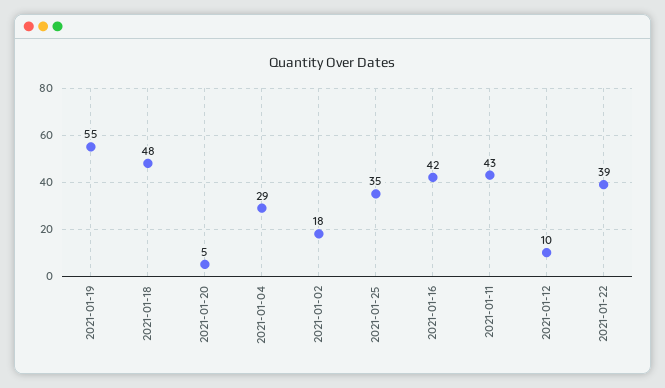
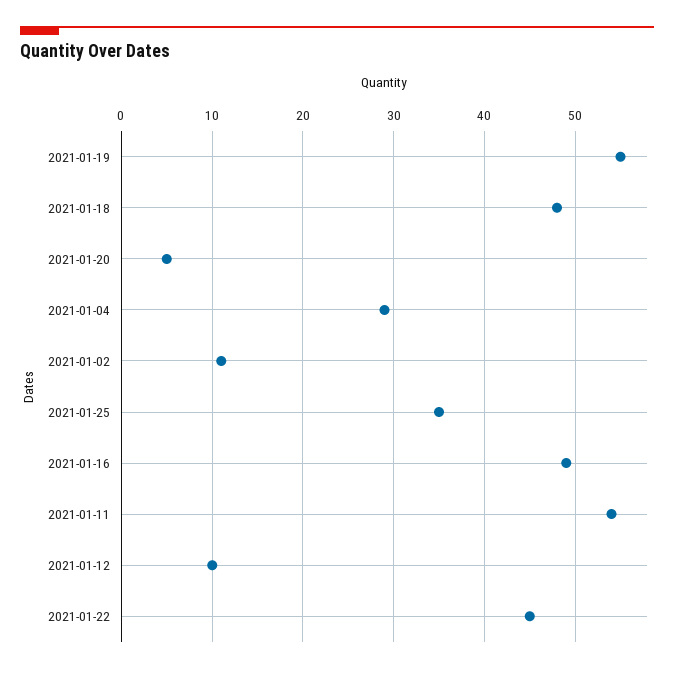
  {
    "2021-01-19": 55,
    "2021-01-18": 48,
    "2021-01-20": 5,
    "2021-01-04": 29,
-   "2021-01-02": 18,
+   "2021-01-02": 11,
    "2021-01-25": 35,
-   "2021-01-16": 42,
+   "2021-01-16": 49,
-   "2021-01-11": 43,
+   "2021-01-11": 54,
    "2021-01-12": 10,
-   "2021-01-22": 39
+   "2021-01-22": 45
  }

